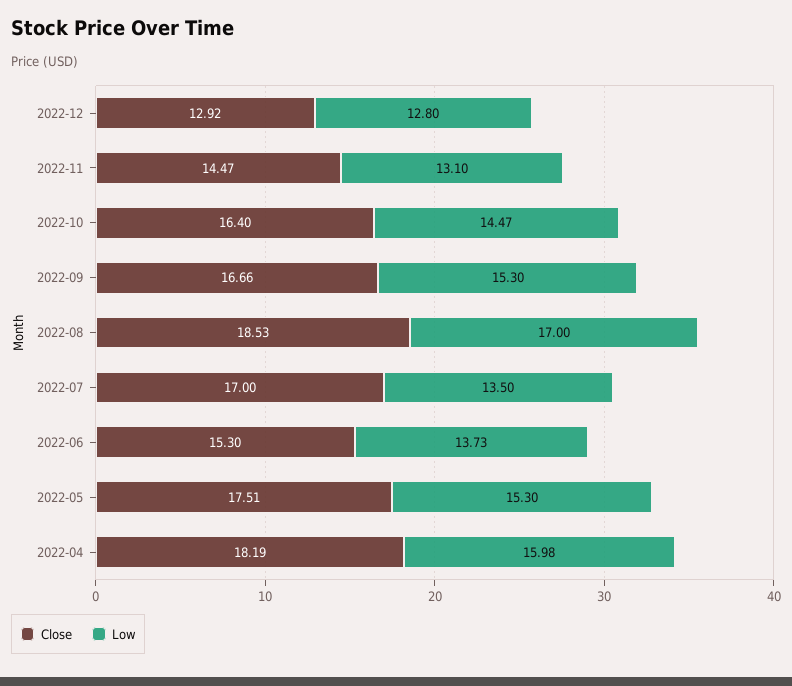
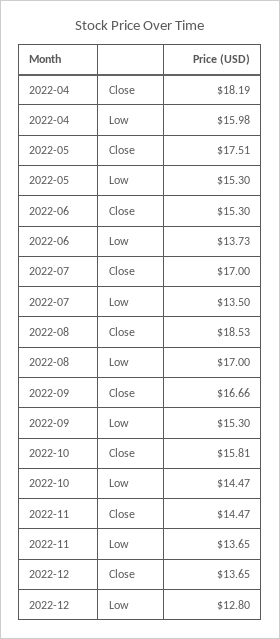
  {
    "Close": {
-     "2022-12": 12.92,
+     "2022-12": 13.65,
      "2022-11": 14.47,
-     "2022-10": 16.4,
+     "2022-10": 15.81,
      "2022-09": 16.66,
      "2022-08": 18.53,
      "2022-07": 17,
      "2022-06": 15.3,
      "2022-05": 17.51,
      "2022-04": 18.19
    },
    "Low": {
      "2022-12": 12.8,
-     "2022-11": 13.1,
+     "2022-11": 13.65,
      "2022-10": 14.47,
      "2022-09": 15.3,
      "2022-08": 17,
      "2022-07": 13.5,
      "2022-06": 13.73,
      "2022-05": 15.3,
      "2022-04": 15.98
    }
  }

